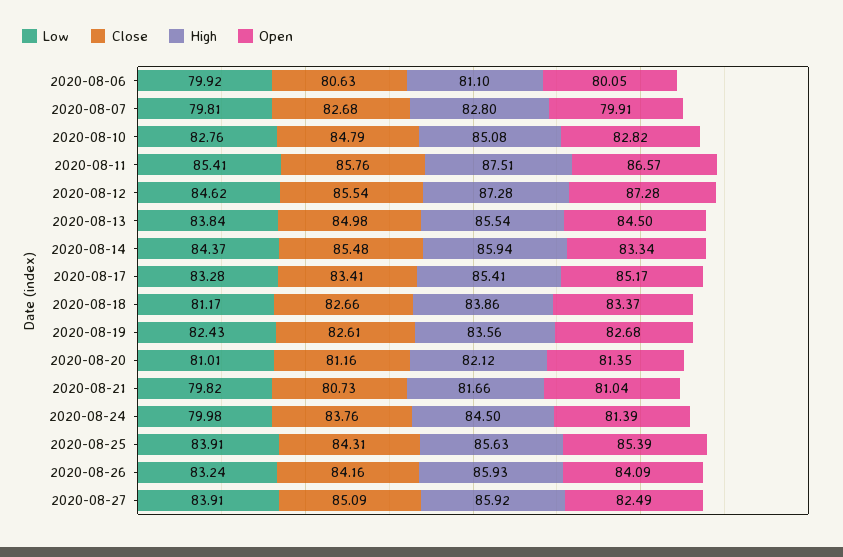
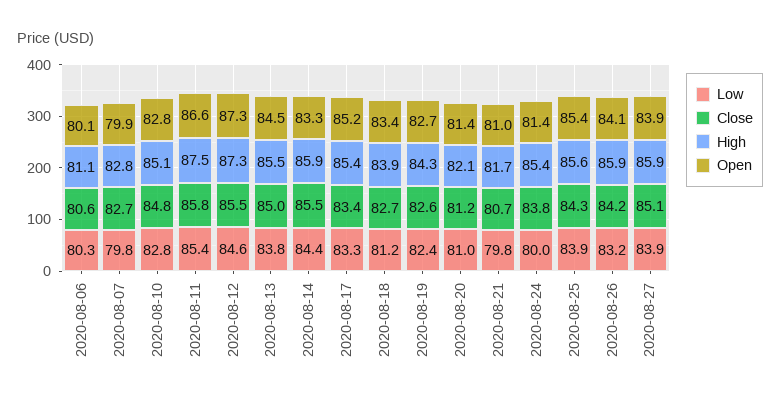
  {
    "Low": {
-     "2020-08-06": 79.92,
+     "2020-08-06": 80.3,
      "2020-08-07": 79.81,
      "2020-08-10": 82.76,
      "2020-08-11": 85.41,
      "2020-08-12": 84.62,
      "2020-08-13": 83.84,
      "2020-08-14": 84.37,
      "2020-08-17": 83.28,
      "2020-08-18": 81.17,
      "2020-08-19": 82.43,
      "2020-08-20": 81.01,
      "2020-08-21": 79.82,
      "2020-08-24": 79.98,
      "2020-08-25": 83.91,
      "2020-08-26": 83.24,
      "2020-08-27": 83.91
    },
    "Close": {
      "2020-08-06": 80.63,
      "2020-08-07": 82.68,
      "2020-08-10": 84.79,
      "2020-08-11": 85.76,
      "2020-08-12": 85.54,
      "2020-08-13": 84.98,
      "2020-08-14": 85.48,
      "2020-08-17": 83.41,
      "2020-08-18": 82.66,
      "2020-08-19": 82.61,
      "2020-08-20": 81.16,
      "2020-08-21": 80.73,
      "2020-08-24": 83.76,
      "2020-08-25": 84.31,
      "2020-08-26": 84.16,
      "2020-08-27": 85.09
    },
    "High": {
      "2020-08-06": 81.1,
      "2020-08-07": 82.8,
      "2020-08-10": 85.08,
      "2020-08-11": 87.51,
      "2020-08-12": 87.28,
      "2020-08-13": 85.54,
      "2020-08-14": 85.94,
      "2020-08-17": 85.41,
      "2020-08-18": 83.86,
-     "2020-08-19": 83.56,
+     "2020-08-19": 84.3,
      "2020-08-20": 82.12,
      "2020-08-21": 81.66,
-     "2020-08-24": 84.5,
+     "2020-08-24": 85.4,
      "2020-08-25": 85.63,
      "2020-08-26": 85.93,
      "2020-08-27": 85.92
    },
    "Open": {
      "2020-08-06": 80.05,
      "2020-08-07": 79.91,
      "2020-08-10": 82.82,
      "2020-08-11": 86.57,
      "2020-08-12": 87.28,
      "2020-08-13": 84.5,
      "2020-08-14": 83.34,
      "2020-08-17": 85.17,
      "2020-08-18": 83.37,
      "2020-08-19": 82.68,
      "2020-08-20": 81.35,
      "2020-08-21": 81.04,
      "2020-08-24": 81.39,
      "2020-08-25": 85.39,
      "2020-08-26": 84.09,
-     "2020-08-27": 82.49
+     "2020-08-27": 83.9
    }
  }

